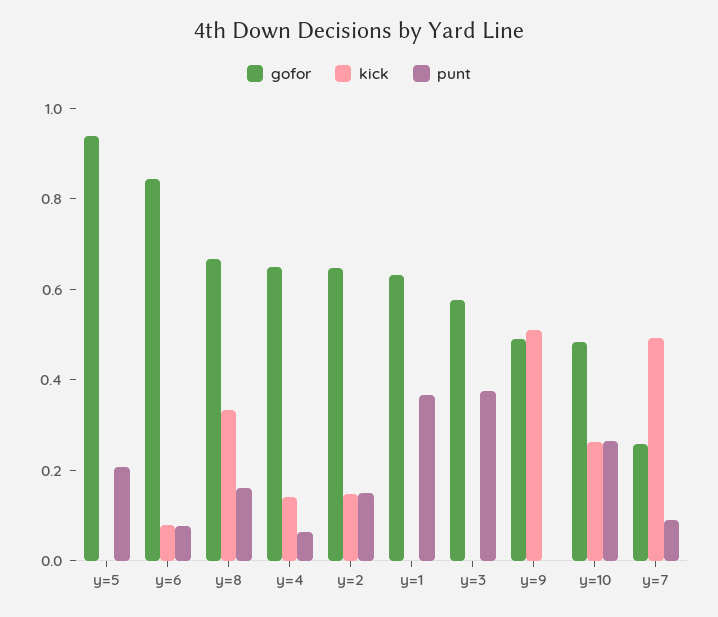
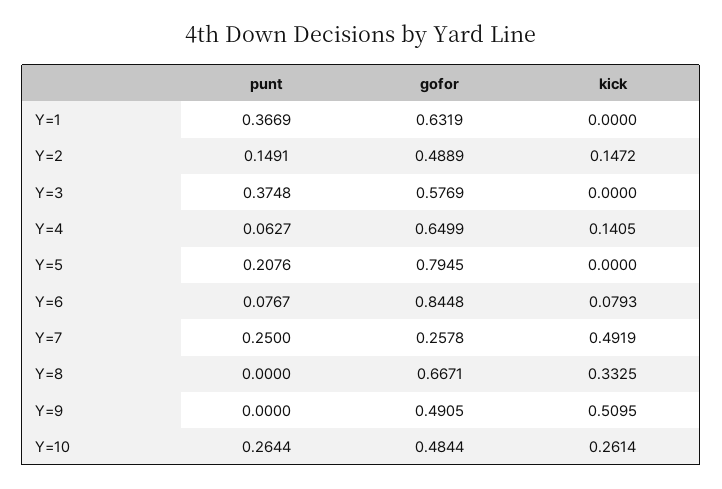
  {
    "gofor": {
-     "y=5": 0.95,
+     "y=5": 0.7945,
      "y=6": 0.8448,
      "y=8": 0.6671,
      "y=4": 0.6499,
-     "y=2": 0.65,
+     "y=2": 0.4889,
      "y=1": 0.6319,
      "y=3": 0.5769,
      "y=9": 0.4905,
      "y=10": 0.4844,
      "y=7": 0.2578
    },
    "kick": {
      "y=5": 0,
      "y=6": 0.0793,
      "y=8": 0.3325,
      "y=4": 0.1405,
      "y=2": 0.1472,
      "y=1": 0,
      "y=3": 0,
      "y=9": 0.5095,
      "y=10": 0.2614,
      "y=7": 0.4919
    },
    "punt": {
      "y=5": 0.2076,
      "y=6": 0.0767,
-     "y=8": 0.15,
+     "y=8": 0,
      "y=4": 0.0627,
      "y=2": 0.1491,
      "y=1": 0.3669,
      "y=3": 0.3748,
      "y=9": 0,
      "y=10": 0.2644,
-     "y=7": 0.1
+     "y=7": 0.25
    }
  }

